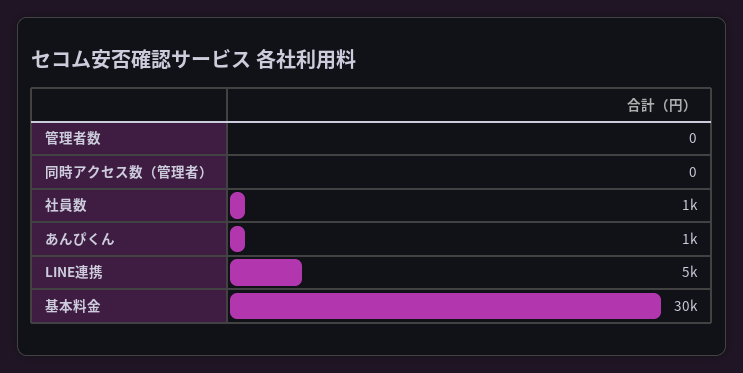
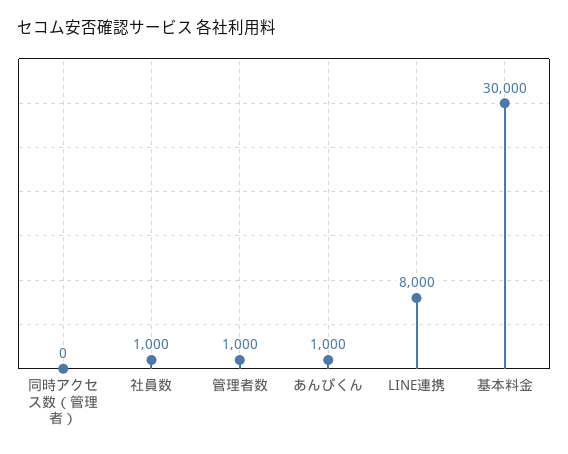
  {
-   "管理者数": 0,
+   "管理者数": 1000,
    "同時アクセス数（管理者）": 0,
    "社員数": 1000,
    "あんぴくん": 1000,
-   "LINE連携": 5000,
+   "LINE連携": 8000,
    "基本料金": 30000
  }

